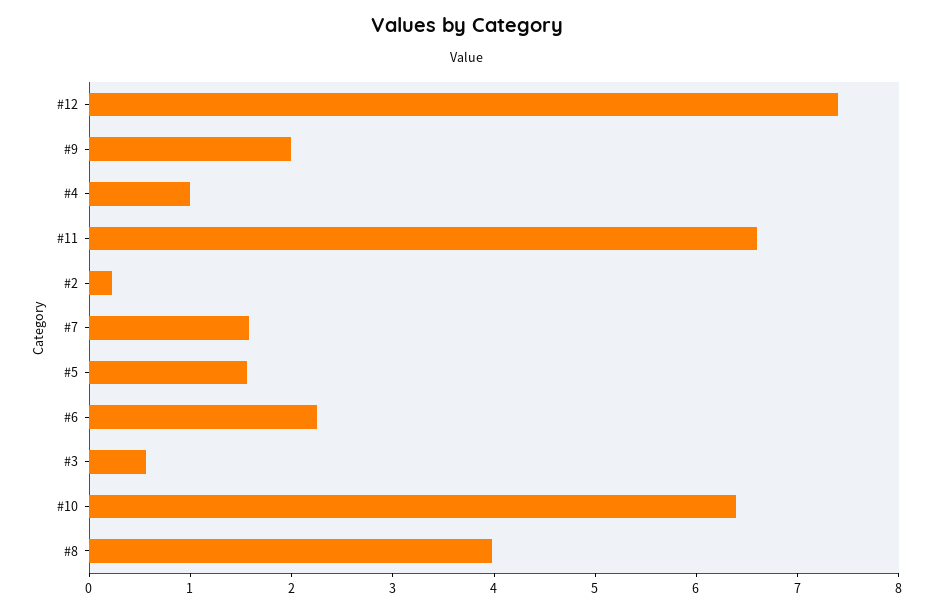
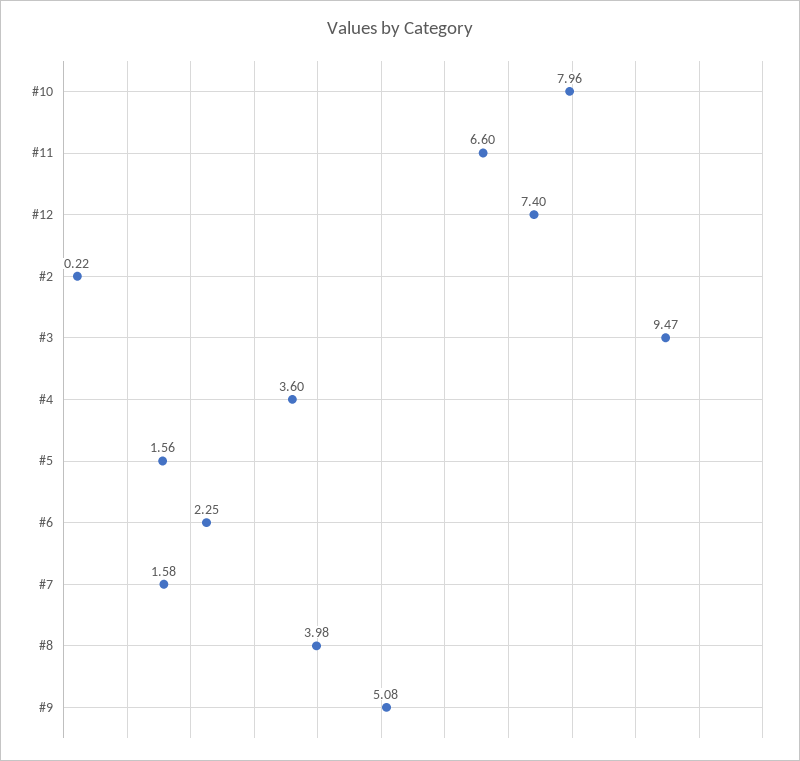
  {
    "#12": 7.4,
-   "#9": 2,
+   "#9": 5.08,
-   "#4": 1,
+   "#4": 3.6,
    "#11": 6.6,
    "#2": 0.22,
    "#7": 1.58,
    "#5": 1.56,
    "#6": 2.25,
-   "#3": 0.6,
+   "#3": 9.47,
-   "#10": 6.4,
+   "#10": 7.96,
    "#8": 3.98
  }

